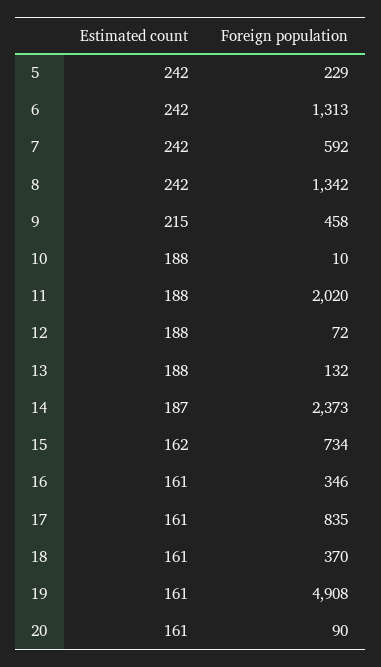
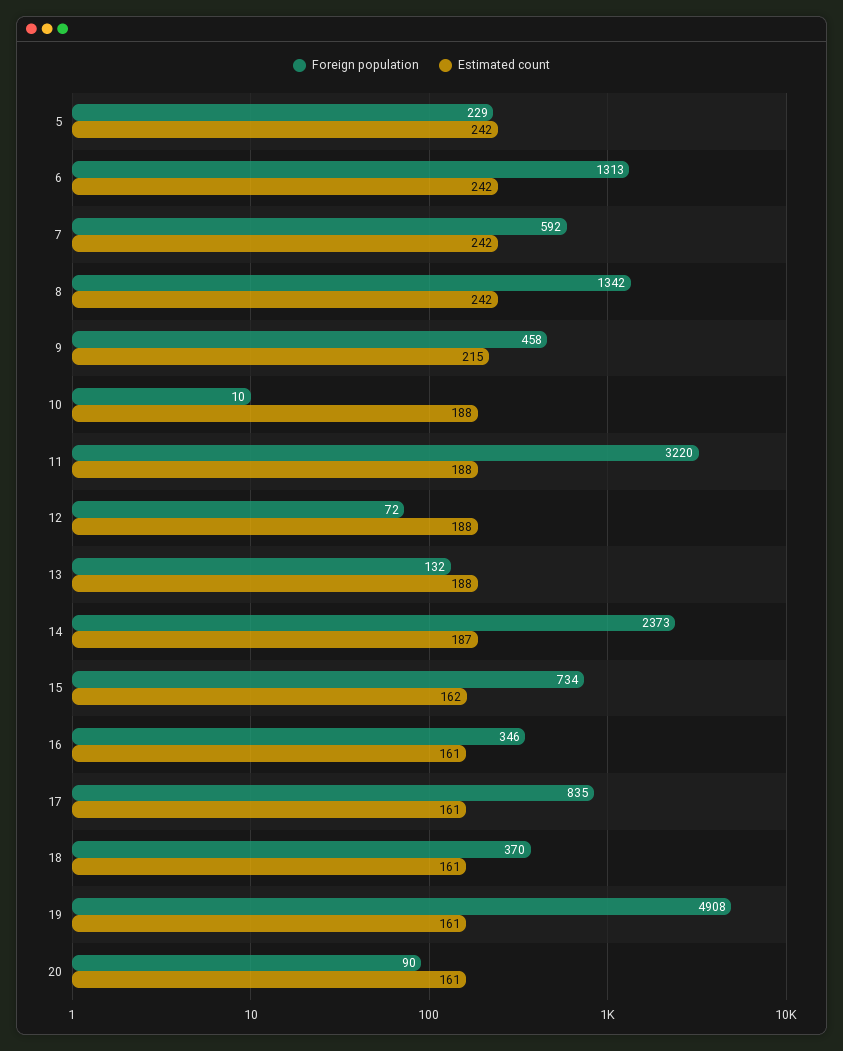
  {
    "Estimated count": {
      "5": 242,
      "6": 242,
      "7": 242,
      "8": 242,
      "9": 215,
      "10": 188,
      "11": 188,
      "12": 188,
      "13": 188,
      "14": 187,
      "15": 162,
      "16": 161,
      "17": 161,
      "18": 161,
      "19": 161,
      "20": 161
    },
    "Foreign population": {
      "5": 229,
      "6": 1313,
      "7": 592,
      "8": 1342,
      "9": 458,
      "10": 10,
-     "11": 2020,
+     "11": 3220,
      "12": 72,
      "13": 132,
      "14": 2373,
      "15": 734,
      "16": 346,
      "17": 835,
      "18": 370,
      "19": 4908,
      "20": 90
    }
  }

